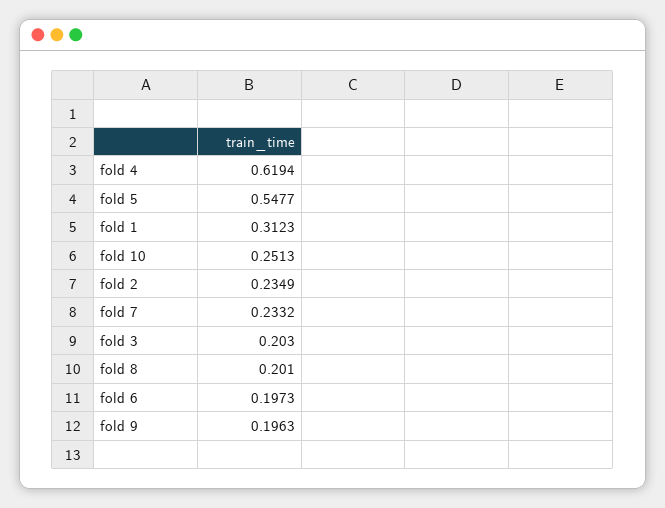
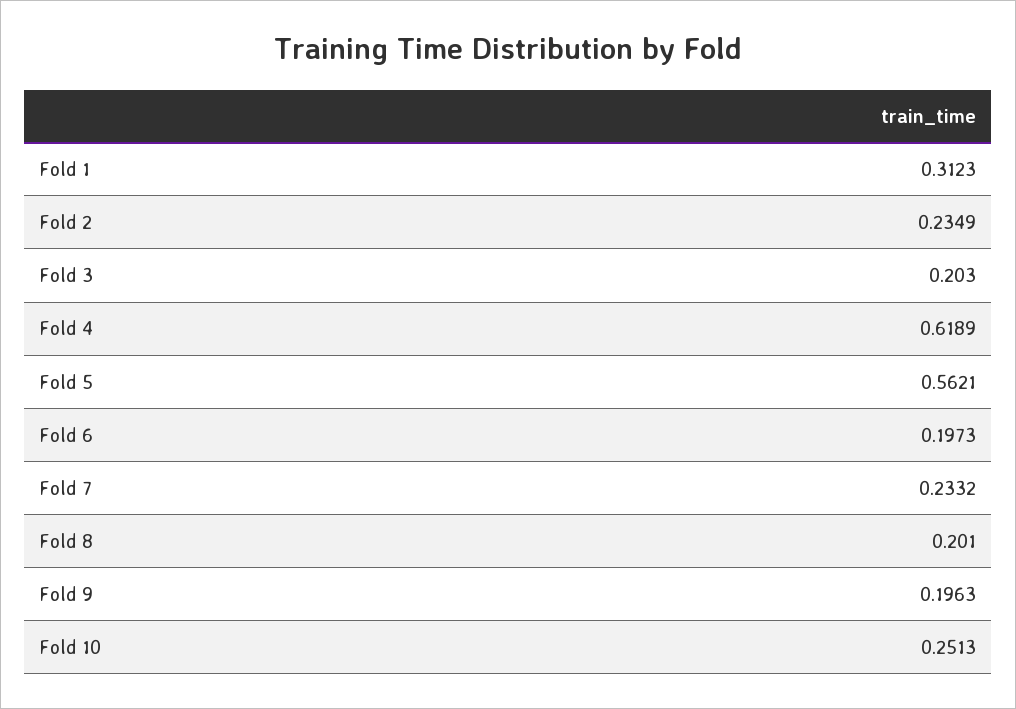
  {
-   "fold 4": 0.6194,
+   "fold 4": 0.6189,
-   "fold 5": 0.5477,
+   "fold 5": 0.5621,
    "fold 1": 0.3123,
    "fold 10": 0.2513,
    "fold 2": 0.2349,
    "fold 7": 0.2332,
    "fold 3": 0.203,
    "fold 8": 0.201,
    "fold 6": 0.1973,
    "fold 9": 0.1963
  }

